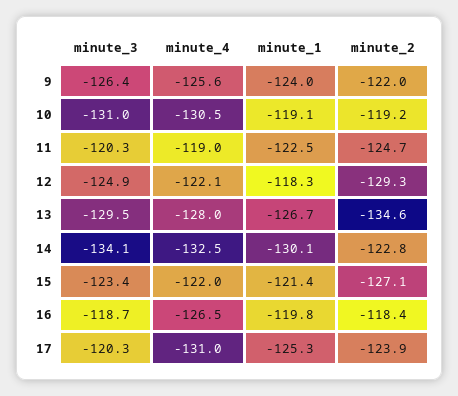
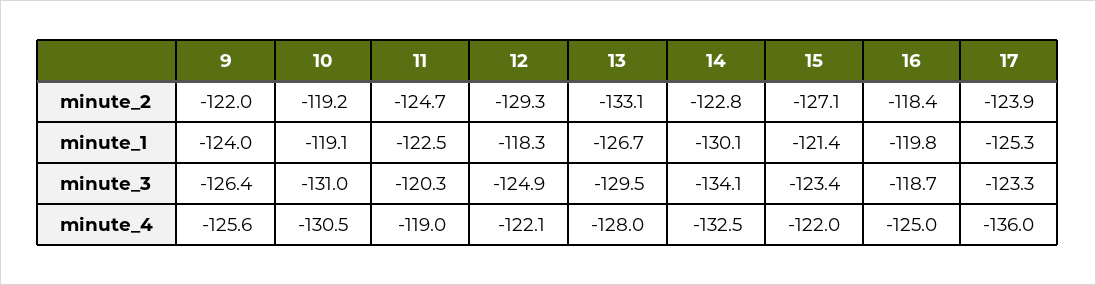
  {
    "minute_3": {
      "9": -126.4,
      "10": -131,
      "11": -120.3,
      "12": -124.9,
      "13": -129.5,
      "14": -134.1,
      "15": -123.4,
      "16": -118.7,
-     "17": -120.3
+     "17": -123.3
    },
    "minute_4": {
      "9": -125.6,
      "10": -130.5,
      "11": -119,
      "12": -122.1,
      "13": -128,
      "14": -132.5,
      "15": -122,
-     "16": -126.5,
+     "16": -125,
-     "17": -131
+     "17": -136
    },
    "minute_1": {
      "9": -124,
      "10": -119.1,
      "11": -122.5,
      "12": -118.3,
      "13": -126.7,
      "14": -130.1,
      "15": -121.4,
      "16": -119.8,
      "17": -125.3
    },
    "minute_2": {
      "9": -122,
      "10": -119.2,
      "11": -124.7,
      "12": -129.3,
-     "13": -134.6,
+     "13": -133.1,
      "14": -122.8,
      "15": -127.1,
      "16": -118.4,
      "17": -123.9
    }
  }

